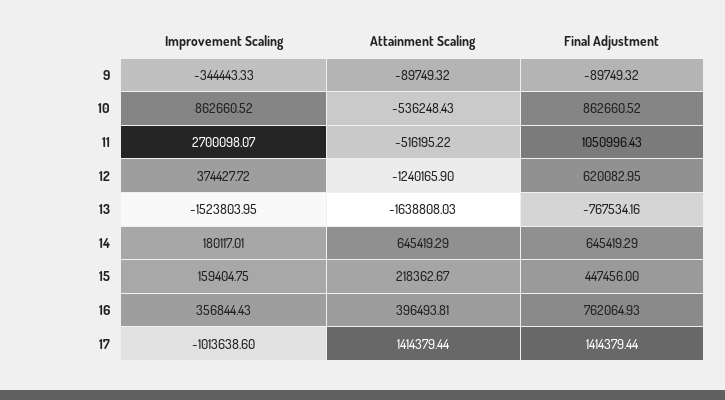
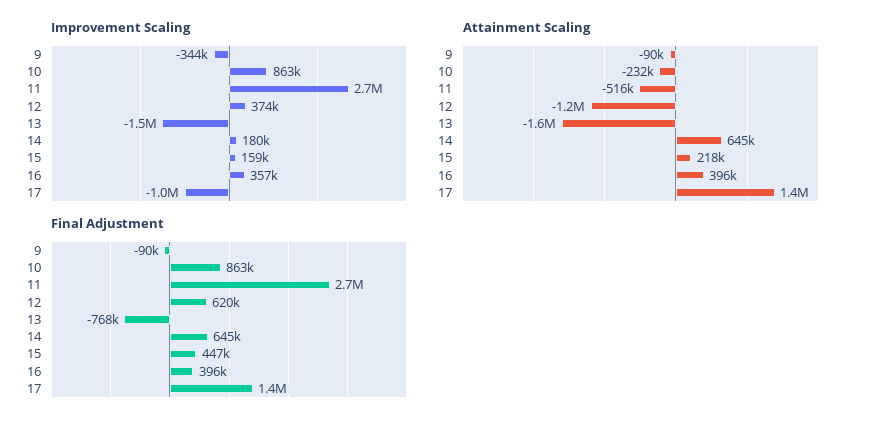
  {
    "Improvement Scaling": {
      "9": -344443.33,
      "10": 862660.52,
      "11": 2700098.07,
      "12": 374427.72,
      "13": -1523803.95,
      "14": 180117.01,
      "15": 159404.75,
      "16": 356844.43,
      "17": -1013638.6
    },
    "Attainment Scaling": {
      "9": -89749.32,
-     "10": -536248.43,
+     "10": -232000,
      "11": -516195.22,
      "12": -1240165.9,
      "13": -1638808.03,
      "14": 645419.29,
      "15": 218362.67,
      "16": 396493.81,
      "17": 1414379.44
    },
    "Final Adjustment": {
      "9": -89749.32,
      "10": 862660.52,
-     "11": 1050996.43,
+     "11": 2700000,
      "12": 620082.95,
      "13": -767534.16,
      "14": 645419.29,
      "15": 447456,
-     "16": 762064.93,
+     "16": 396000,
      "17": 1414379.44
    }
  }

